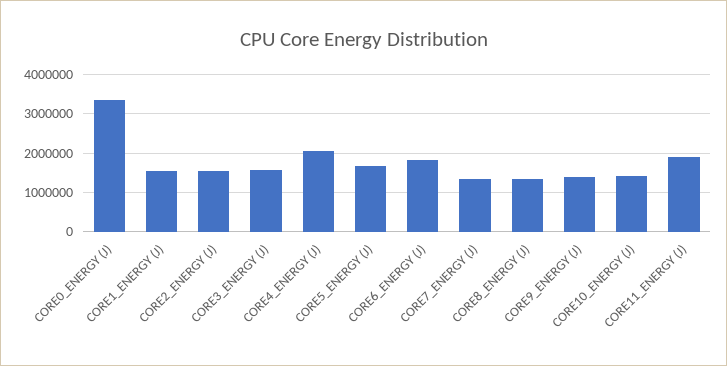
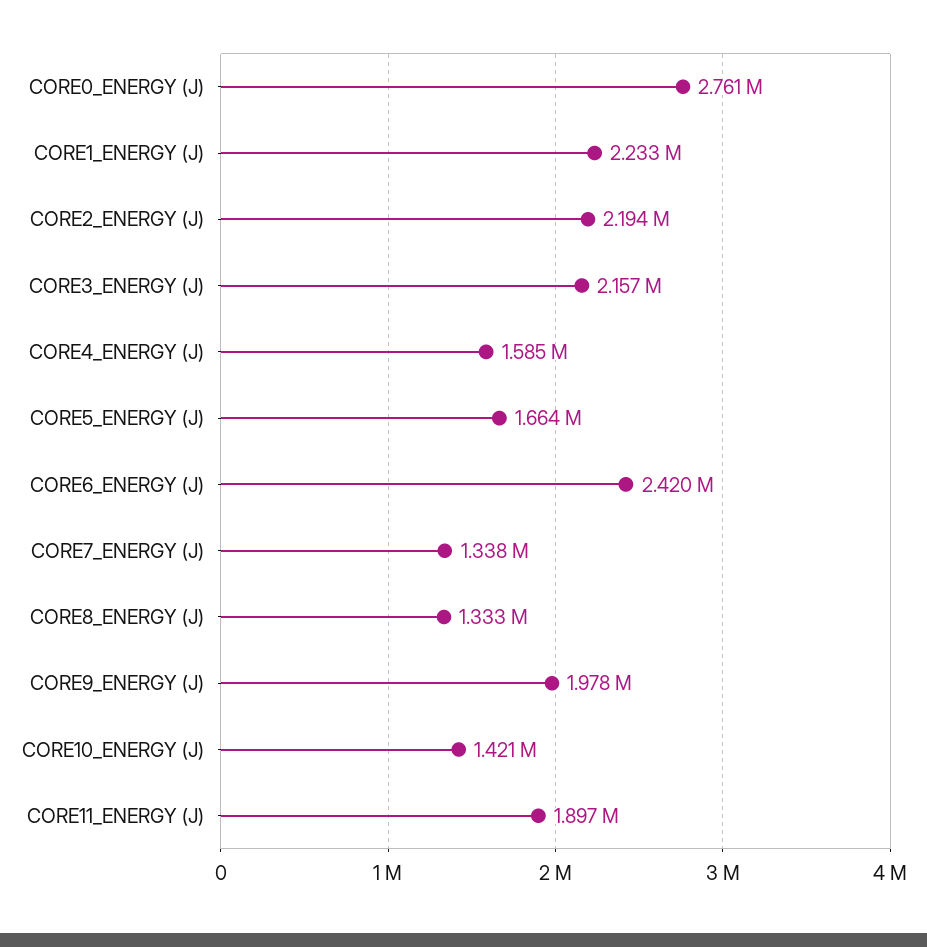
  {
-   "CORE0_ENERGY (J)": 3400000,
+   "CORE0_ENERGY (J)": 2761000,
-   "CORE1_ENERGY (J)": 1600000,
+   "CORE1_ENERGY (J)": 2233000,
-   "CORE2_ENERGY (J)": 1600000,
+   "CORE2_ENERGY (J)": 2194000,
-   "CORE3_ENERGY (J)": 1600000,
+   "CORE3_ENERGY (J)": 2157000,
-   "CORE4_ENERGY (J)": 2000000,
+   "CORE4_ENERGY (J)": 1585000,
    "CORE5_ENERGY (J)": 1664000,
-   "CORE6_ENERGY (J)": 1800000,
+   "CORE6_ENERGY (J)": 2420000,
    "CORE7_ENERGY (J)": 1338000,
    "CORE8_ENERGY (J)": 1333000,
-   "CORE9_ENERGY (J)": 1400000,
+   "CORE9_ENERGY (J)": 1978000,
    "CORE10_ENERGY (J)": 1421000,
    "CORE11_ENERGY (J)": 1897000
  }

